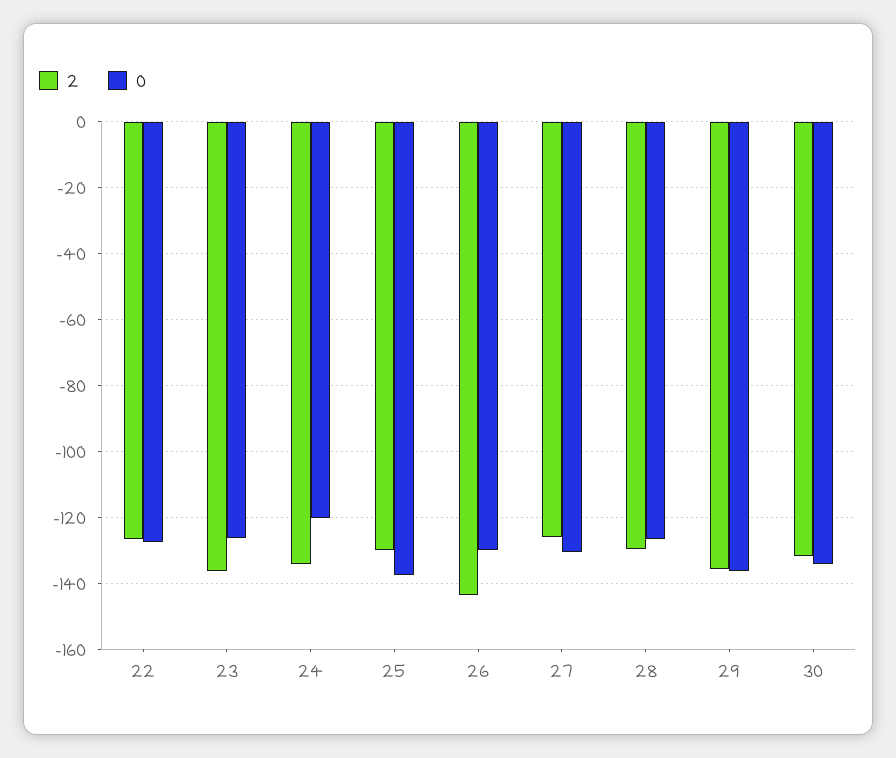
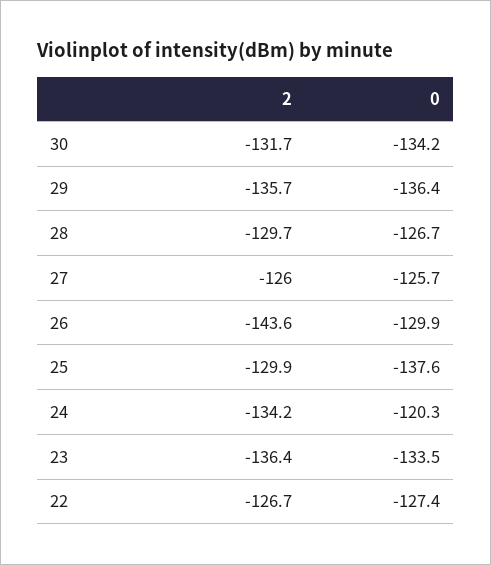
  {
    "2": {
      "22": -126.7,
      "23": -136.4,
      "24": -134.2,
      "25": -129.9,
      "26": -143.6,
      "27": -126,
      "28": -129.7,
      "29": -135.7,
      "30": -131.7
    },
    "0": {
      "22": -127.4,
-     "23": -126,
+     "23": -133.5,
      "24": -120.3,
      "25": -137.6,
      "26": -129.9,
-     "27": -130,
+     "27": -125.7,
      "28": -126.7,
      "29": -136.4,
      "30": -134.2
    }
  }

